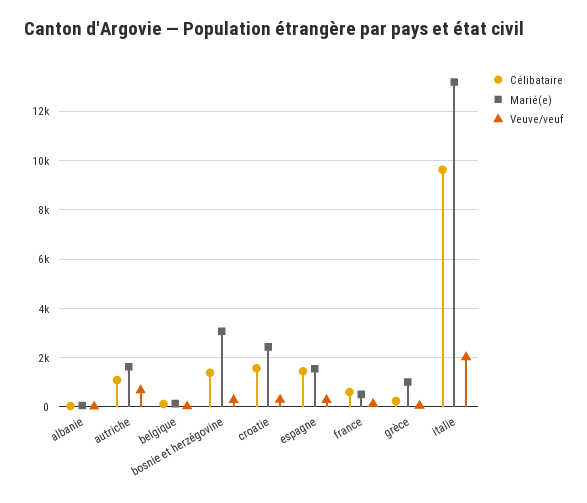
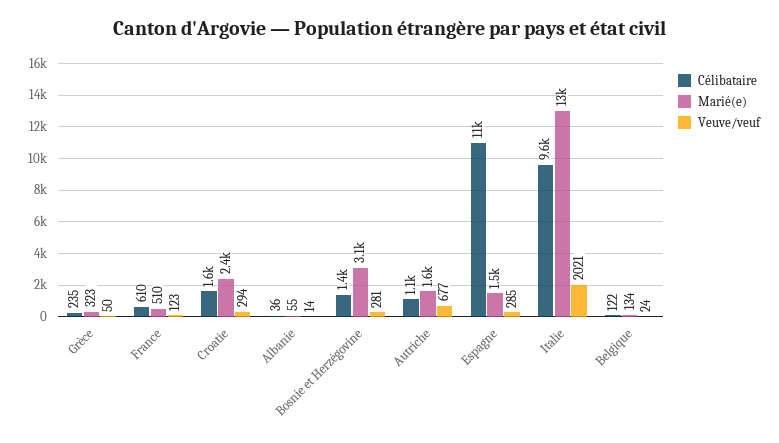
  {
    "Célibataire": {
      "albanie": 36,
      "autriche": 1100,
      "belgique": 122,
      "bosnie et herzégovine": 1400,
      "croatie": 1600,
-     "espagne": 1500,
+     "espagne": 11000,
      "france": 610,
      "grèce": 235,
      "italie": 9600
    },
    "Marié(e)": {
      "albanie": 55,
      "autriche": 1600,
      "belgique": 134,
      "bosnie et herzégovine": 3100,
      "croatie": 2400,
      "espagne": 1500,
      "france": 510,
-     "grèce": 1000,
+     "grèce": 323,
      "italie": 13000
    },
    "Veuve/veuf": {
      "albanie": 14,
      "autriche": 677,
      "belgique": 24,
      "bosnie et herzégovine": 281,
      "croatie": 294,
      "espagne": 285,
      "france": 123,
      "grèce": 50,
      "italie": 2021
    }
  }

